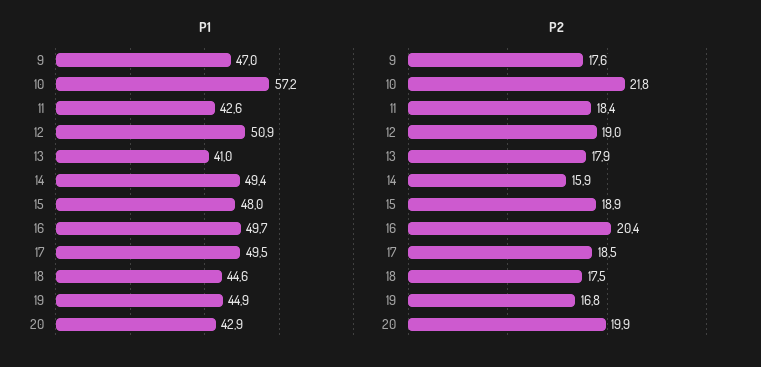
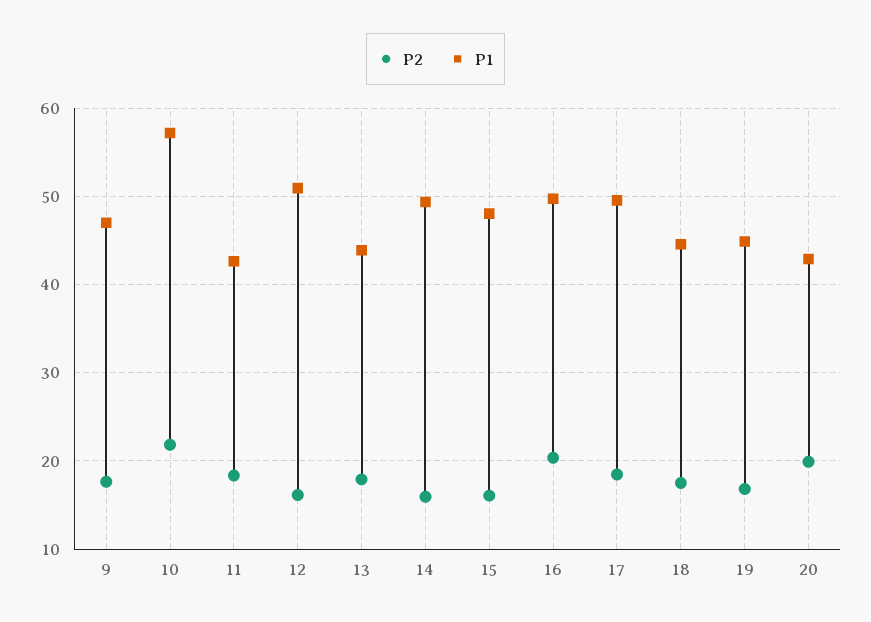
  {
    "P1": {
      "9": 47,
      "10": 57.2,
      "11": 42.6,
      "12": 50.9,
-     "13": 41,
+     "13": 44,
      "14": 49.4,
      "15": 48,
      "16": 49.7,
      "17": 49.5,
      "18": 44.6,
      "19": 44.9,
      "20": 42.9
    },
    "P2": {
      "9": 17.6,
      "10": 21.8,
      "11": 18.4,
-     "12": 19,
+     "12": 16,
      "13": 17.9,
      "14": 15.9,
-     "15": 18.9,
+     "15": 16,
      "16": 20.4,
      "17": 18.5,
      "18": 17.5,
      "19": 16.8,
      "20": 19.9
    }
  }

